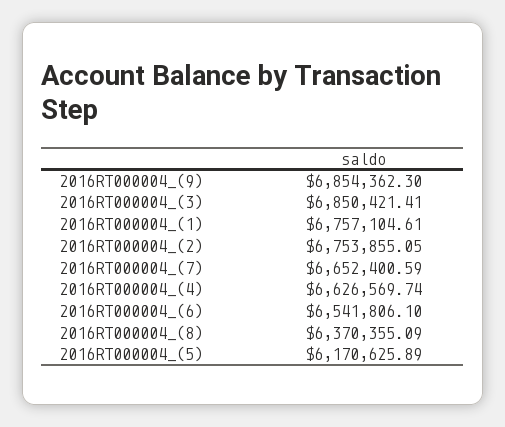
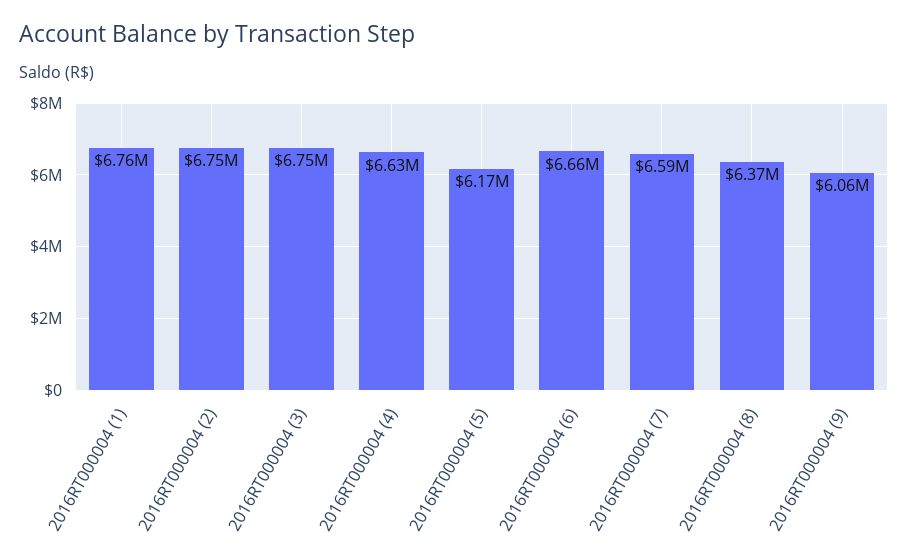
  {
-   "2016RT000004_(9)": 6854362.3,
+   "2016RT000004_(9)": 6060000,
-   "2016RT000004_(3)": 6850421.41,
+   "2016RT000004_(3)": 6750000,
    "2016RT000004_(1)": 6757104.61,
    "2016RT000004_(2)": 6753855.05,
-   "2016RT000004_(7)": 6652400.59,
+   "2016RT000004_(7)": 6590000,
    "2016RT000004_(4)": 6626569.74,
-   "2016RT000004_(6)": 6541806.1,
+   "2016RT000004_(6)": 6660000,
    "2016RT000004_(8)": 6370355.09,
    "2016RT000004_(5)": 6170625.89
  }

